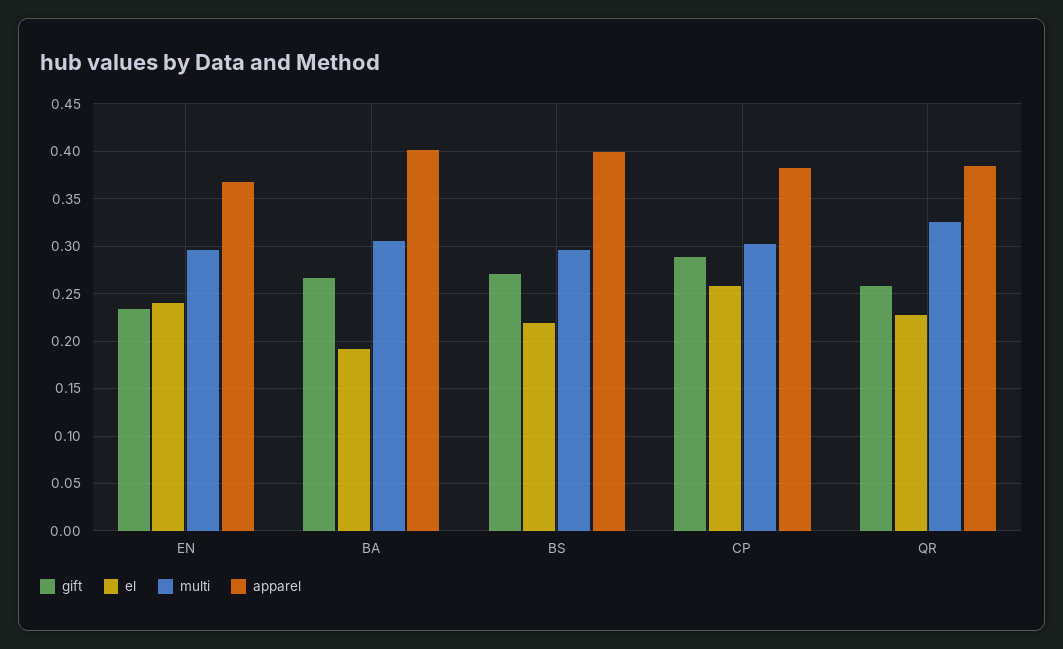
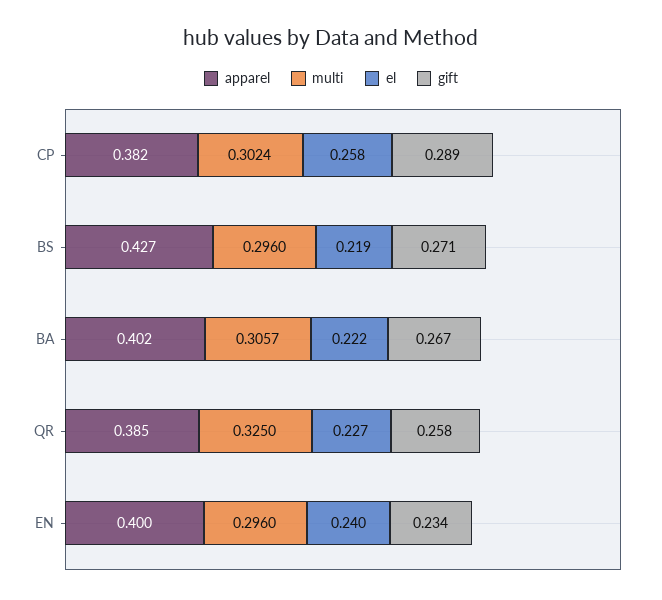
  {
    "gift": {
      "EN": 0.234,
      "BA": 0.267,
      "BS": 0.271,
      "CP": 0.289,
      "QR": 0.258
    },
    "el": {
      "EN": 0.24,
-     "BA": 0.19,
+     "BA": 0.222,
      "BS": 0.219,
      "CP": 0.258,
      "QR": 0.227
    },
    "multi": {
      "EN": 0.296,
      "BA": 0.3057,
      "BS": 0.296,
      "CP": 0.3024,
      "QR": 0.325
    },
    "apparel": {
-     "EN": 0.37,
+     "EN": 0.4,
      "BA": 0.402,
-     "BS": 0.4,
+     "BS": 0.427,
      "CP": 0.382,
      "QR": 0.385
    }
  }

